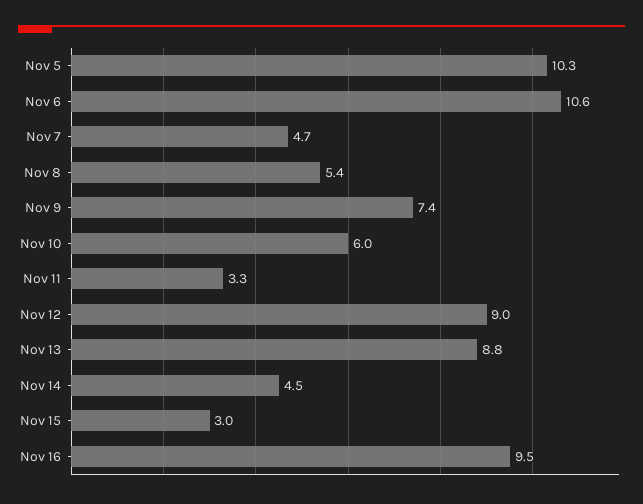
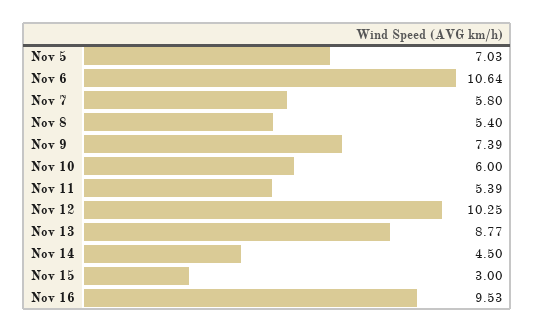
  {
-   "Nov 5": 10.3,
+   "Nov 5": 7.03,
    "Nov 6": 10.64,
-   "Nov 7": 4.7,
+   "Nov 7": 5.8,
    "Nov 8": 5.4,
    "Nov 9": 7.39,
    "Nov 10": 6,
-   "Nov 11": 3.3,
+   "Nov 11": 5.39,
-   "Nov 12": 9,
+   "Nov 12": 10.25,
    "Nov 13": 8.77,
    "Nov 14": 4.5,
    "Nov 15": 3,
    "Nov 16": 9.53
  }

